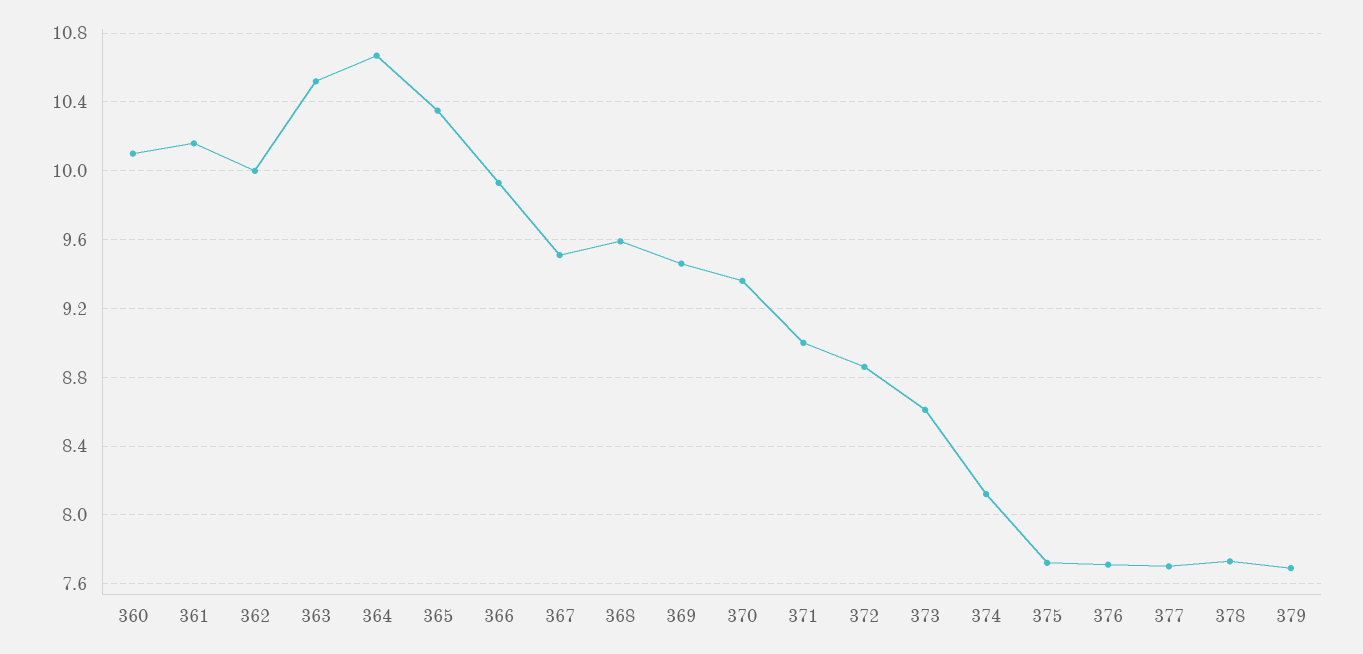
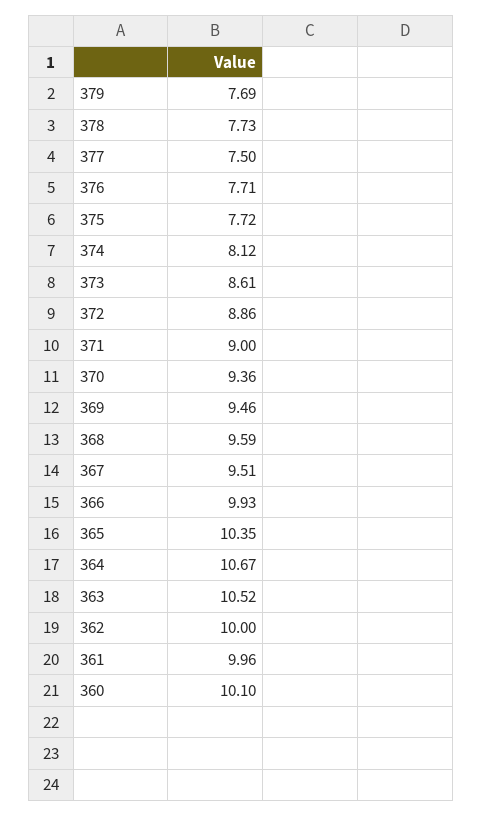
  {
    "360": 10.1,
-   "361": 10.15,
+   "361": 9.96,
    "362": 10,
    "363": 10.52,
    "364": 10.67,
    "365": 10.35,
    "366": 9.93,
    "367": 9.51,
    "368": 9.59,
    "369": 9.46,
    "370": 9.36,
    "371": 9,
    "372": 8.86,
    "373": 8.61,
    "374": 8.12,
    "375": 7.72,
    "376": 7.71,
-   "377": 7.7,
+   "377": 7.5,
    "378": 7.73,
    "379": 7.69
  }

